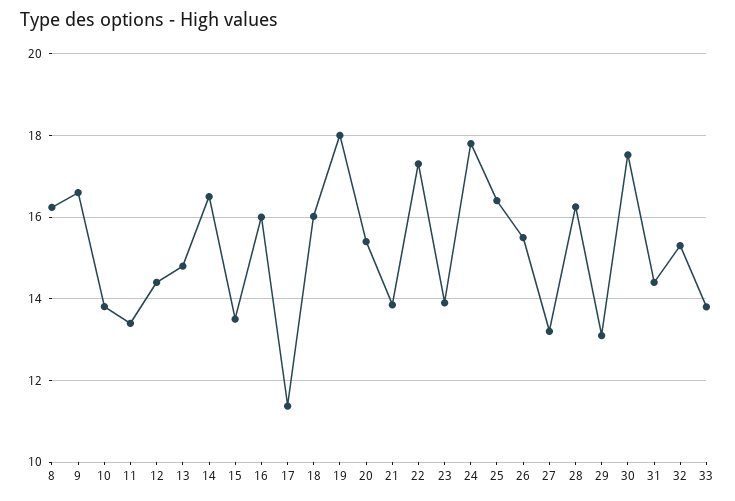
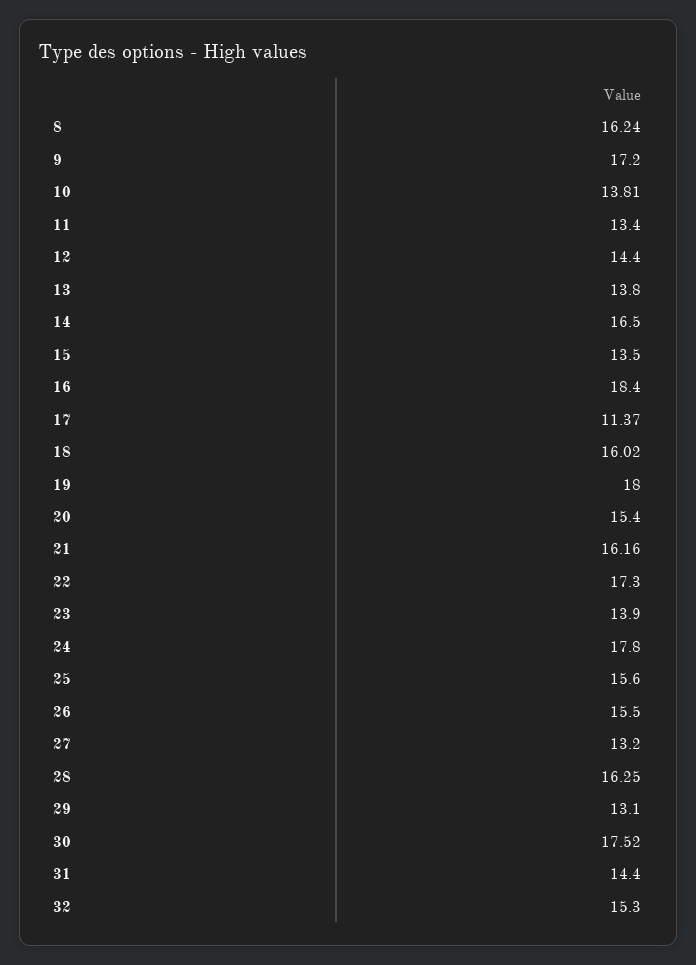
  {
    "8": 16.24,
-   "9": 16.6,
+   "9": 17.2,
    "10": 13.81,
    "11": 13.4,
    "12": 14.4,
-   "13": 14.8,
+   "13": 13.8,
    "14": 16.5,
    "15": 13.5,
-   "16": 16,
+   "16": 18.4,
    "17": 11.37,
    "18": 16.02,
    "19": 18,
    "20": 15.4,
-   "21": 13.8,
+   "21": 16.16,
    "22": 17.3,
    "23": 13.9,
    "24": 17.8,
-   "25": 16.4,
+   "25": 15.6,
    "26": 15.5,
    "27": 13.2,
    "28": 16.25,
    "29": 13.1,
    "30": 17.52,
    "31": 14.4,
-   "32": 15.3,
+   "32": 15.3
-   "33": 13.8
  }

